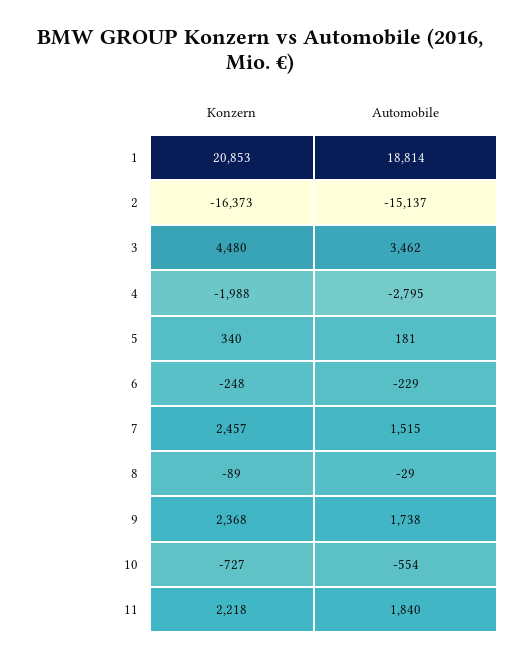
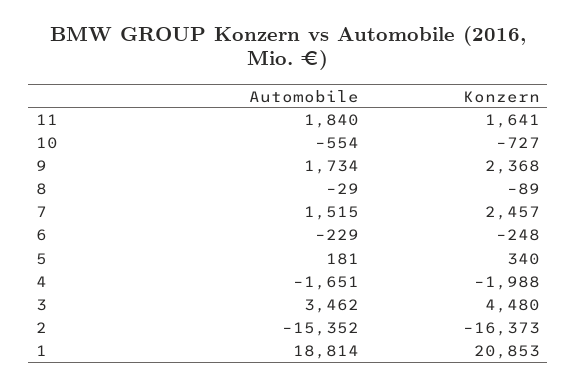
  {
    "Konzern": {
      "1": 20853,
      "2": -16373,
      "3": 4480,
      "4": -1988,
      "5": 340,
      "6": -248,
      "7": 2457,
      "8": -89,
      "9": 2368,
      "10": -727,
-     "11": 2218
+     "11": 1641
    },
    "Automobile": {
      "1": 18814,
-     "2": -15137,
+     "2": -15352,
      "3": 3462,
-     "4": -2795,
+     "4": -1651,
      "5": 181,
      "6": -229,
      "7": 1515,
      "8": -29,
-     "9": 1738,
+     "9": 1734,
      "10": -554,
      "11": 1840
    }
  }

